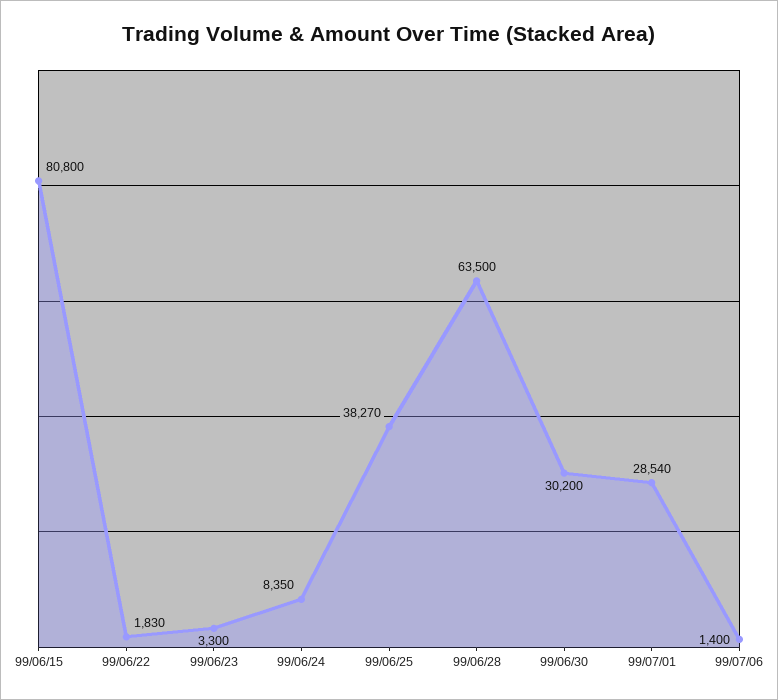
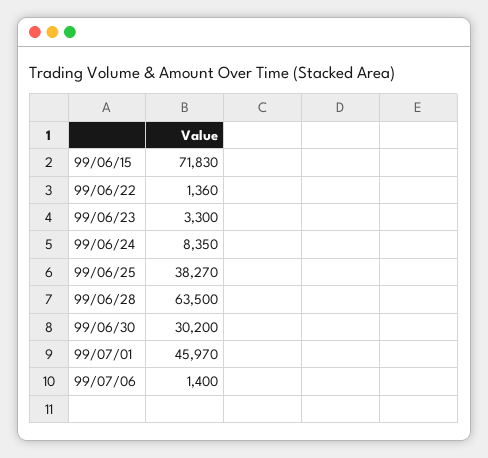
  {
-   "99/06/15": 80800,
+   "99/06/15": 71830,
-   "99/06/22": 1830,
+   "99/06/22": 1360,
    "99/06/23": 3300,
    "99/06/24": 8350,
    "99/06/25": 38270,
    "99/06/28": 63500,
    "99/06/30": 30200,
-   "99/07/01": 28540,
+   "99/07/01": 45970,
    "99/07/06": 1400
  }

